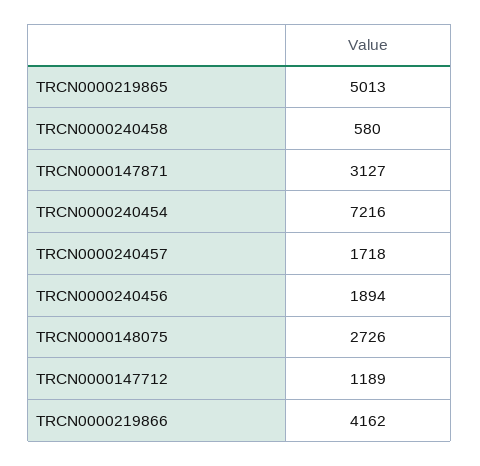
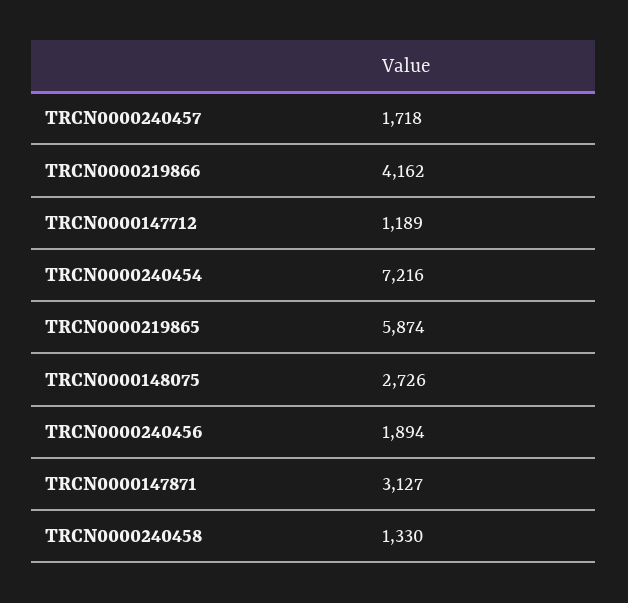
  {
-   "TRCN0000219865": 5013,
+   "TRCN0000219865": 5874,
-   "TRCN0000240458": 580,
+   "TRCN0000240458": 1330,
    "TRCN0000147871": 3127,
    "TRCN0000240454": 7216,
    "TRCN0000240457": 1718,
    "TRCN0000240456": 1894,
    "TRCN0000148075": 2726,
    "TRCN0000147712": 1189,
    "TRCN0000219866": 4162
  }

